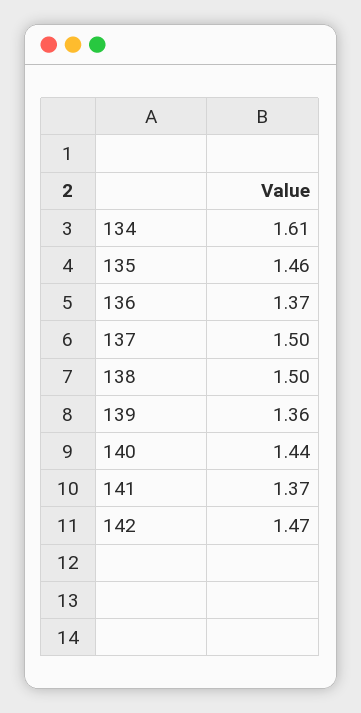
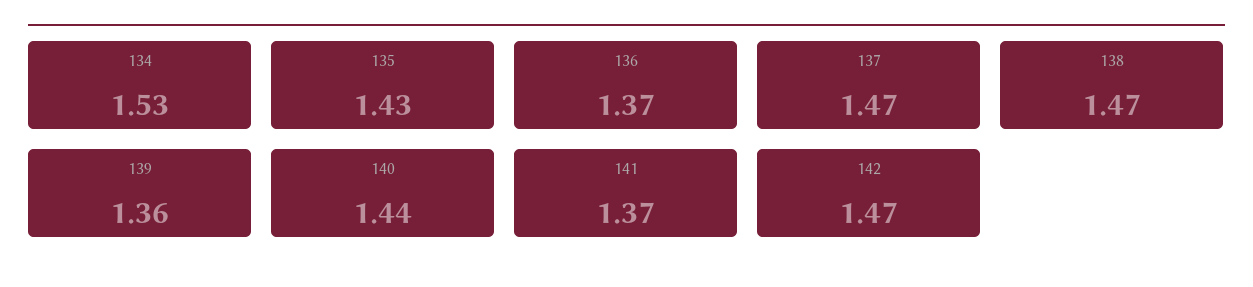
  {
-   "134": 1.61,
+   "134": 1.53,
-   "135": 1.46,
+   "135": 1.43,
    "136": 1.37,
-   "137": 1.5,
+   "137": 1.47,
-   "138": 1.5,
+   "138": 1.47,
    "139": 1.36,
    "140": 1.44,
    "141": 1.37,
    "142": 1.47
  }

